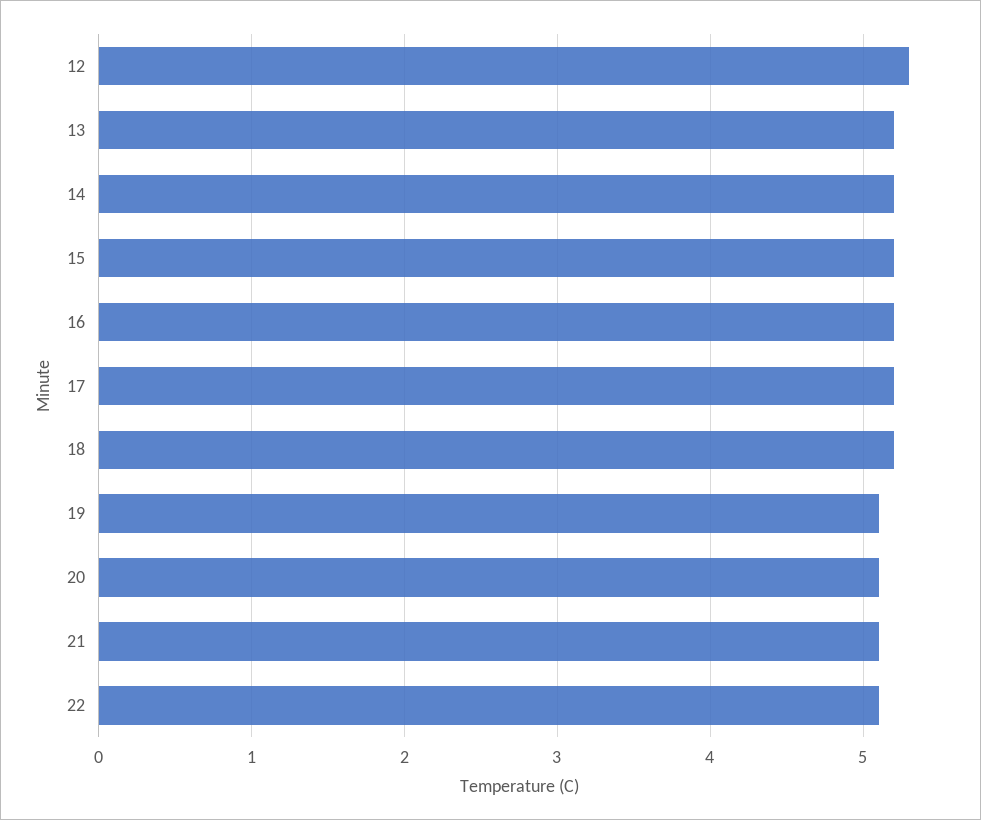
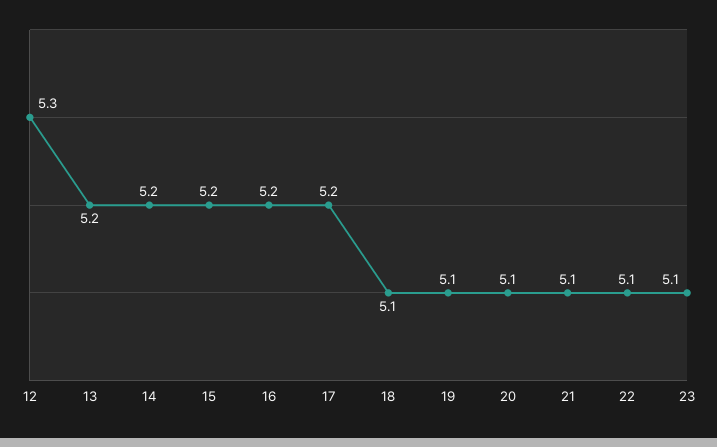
  {
    "12": 5.3,
    "13": 5.2,
    "14": 5.2,
    "15": 5.2,
    "16": 5.2,
    "17": 5.2,
-   "18": 5.2,
+   "18": 5.1,
    "19": 5.1,
    "20": 5.1,
    "21": 5.1,
-   "22": 5.1
+   "22": 5.1,
+   "23": 5.1
  }

